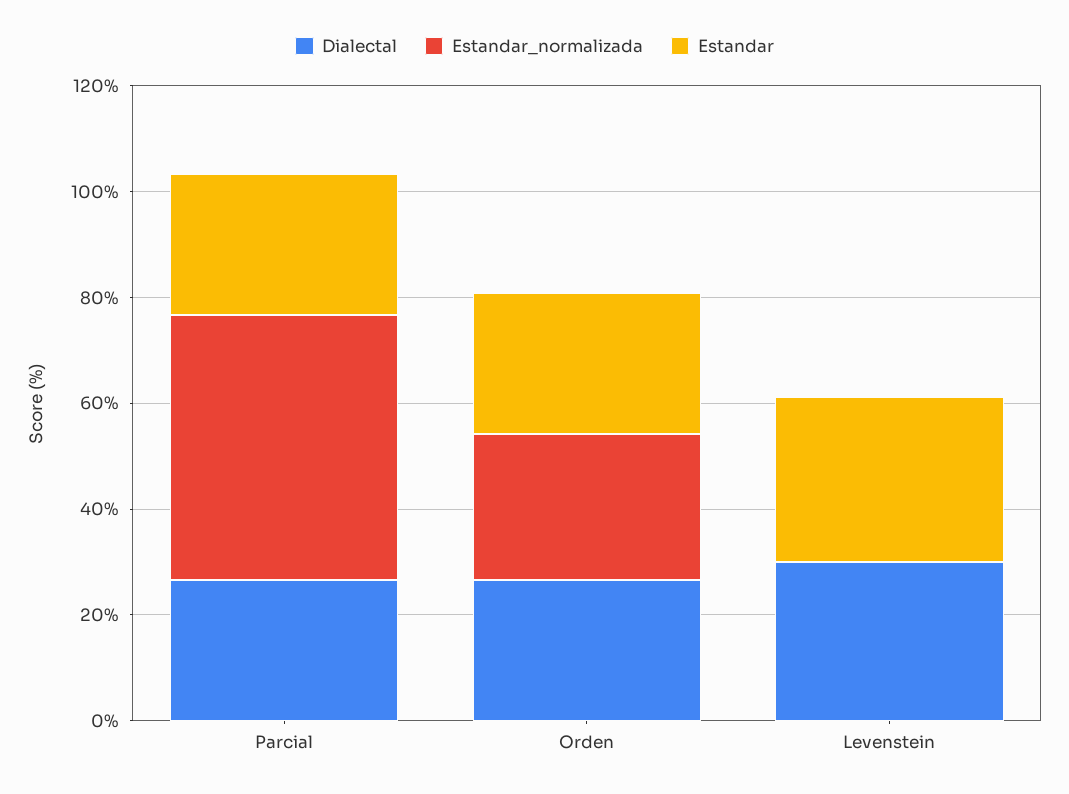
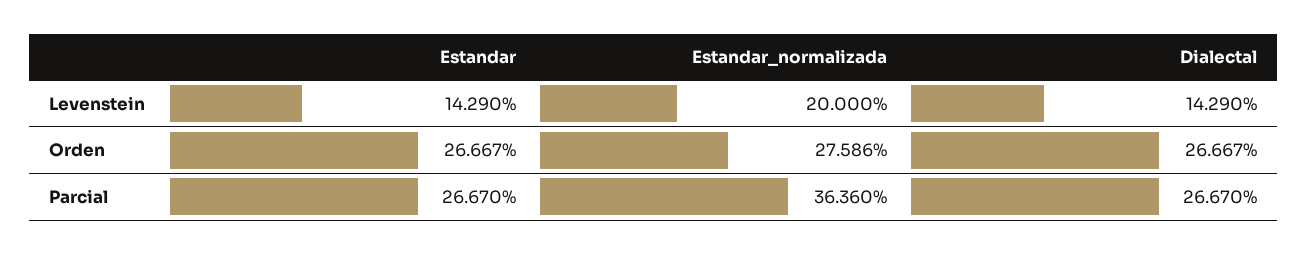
  {
    "Dialectal": {
      "Parcial": 26.67,
      "Orden": 26.667,
-     "Levenstein": 30
+     "Levenstein": 14.29
    },
    "Estandar_normalizada": {
-     "Parcial": 50,
+     "Parcial": 36.36,
      "Orden": 27.586,
-     "Levenstein": 0
+     "Levenstein": 20
    },
    "Estandar": {
      "Parcial": 26.67,
      "Orden": 26.667,
-     "Levenstein": 30
+     "Levenstein": 14.29
    }
  }

